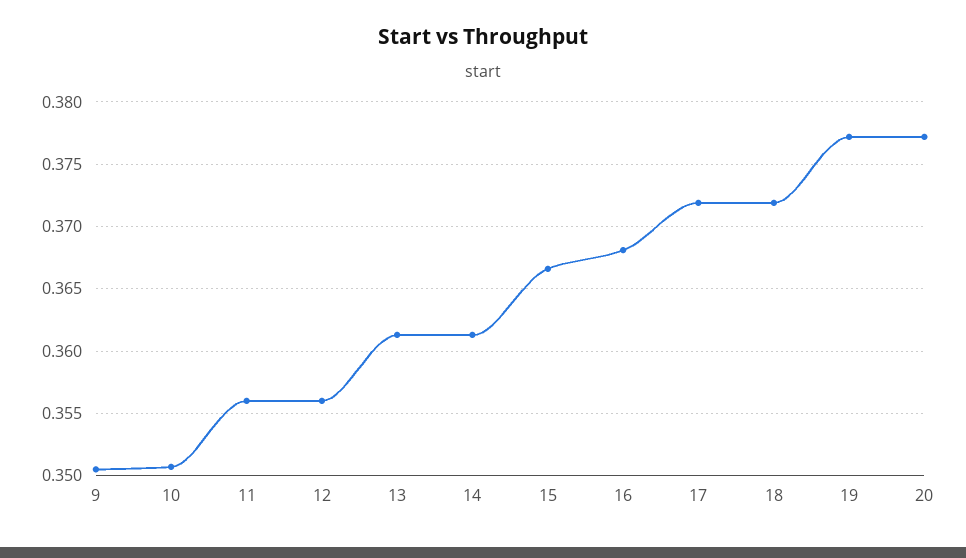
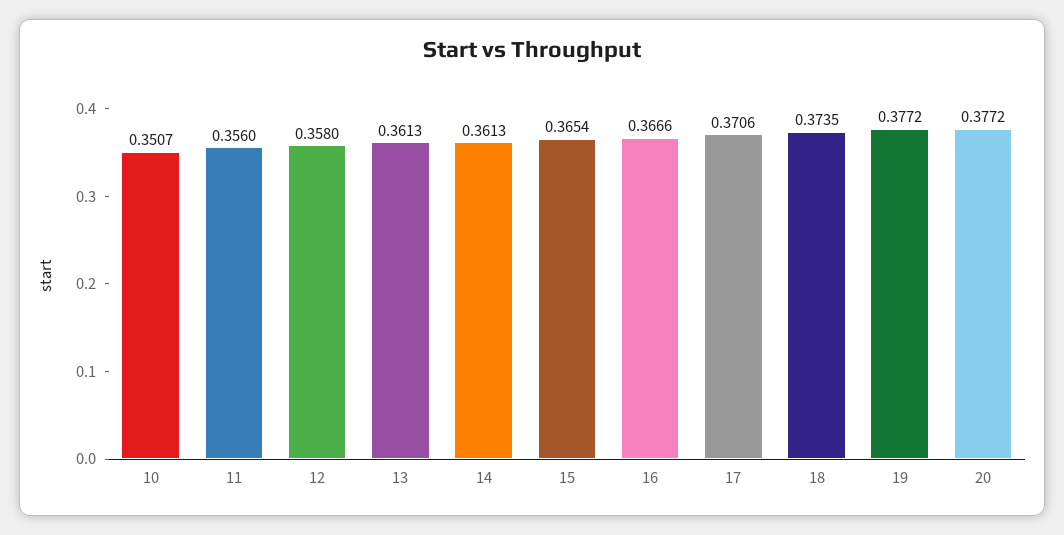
  {
-   "9": 0.3505,
    "10": 0.3507,
    "11": 0.356,
-   "12": 0.356,
+   "12": 0.358,
    "13": 0.3613,
    "14": 0.3613,
-   "15": 0.3665,
+   "15": 0.3654,
-   "16": 0.368,
+   "16": 0.3666,
-   "17": 0.372,
+   "17": 0.3706,
-   "18": 0.372,
+   "18": 0.3735,
    "19": 0.3772,
    "20": 0.3772
  }

